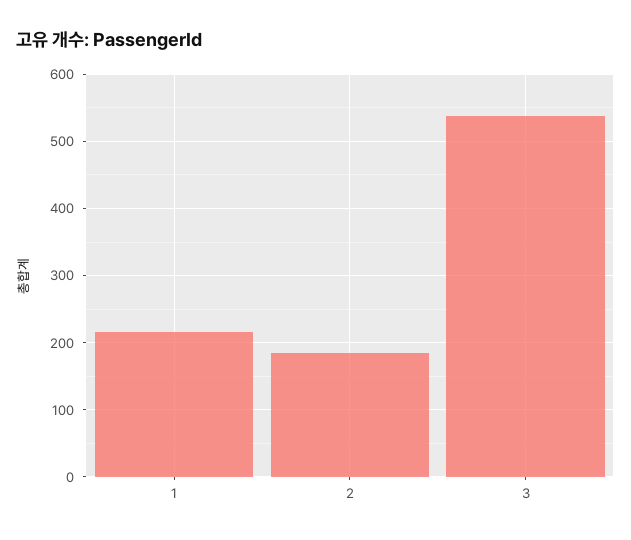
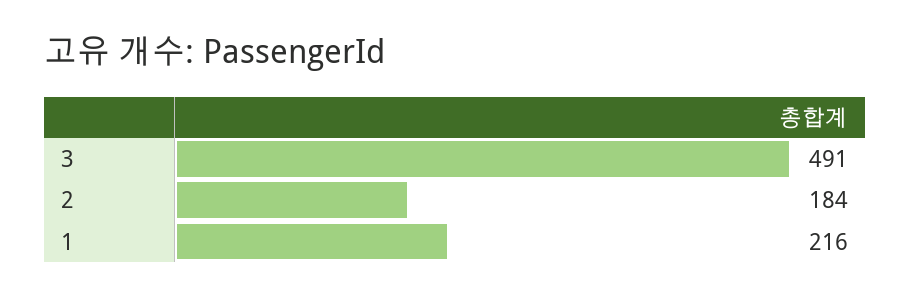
  {
    "1": 216,
    "2": 184,
-   "3": 540
+   "3": 491
  }

